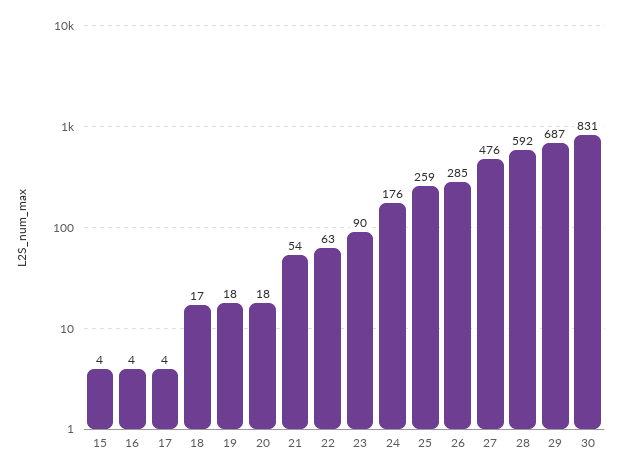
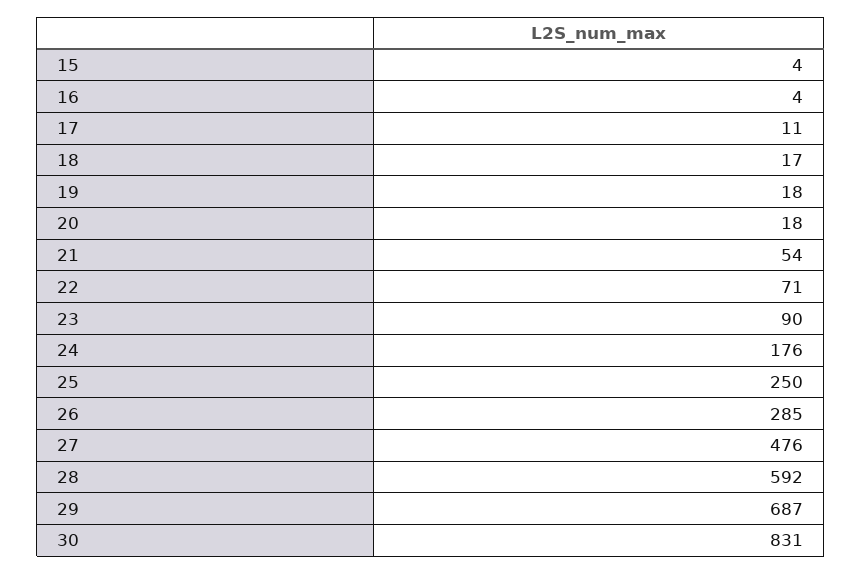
  {
    "15": 4,
    "16": 4,
-   "17": 4,
+   "17": 11,
    "18": 17,
    "19": 18,
    "20": 18,
    "21": 54,
-   "22": 63,
+   "22": 71,
    "23": 90,
    "24": 176,
-   "25": 259,
+   "25": 250,
    "26": 285,
    "27": 476,
    "28": 592,
    "29": 687,
    "30": 831
  }

